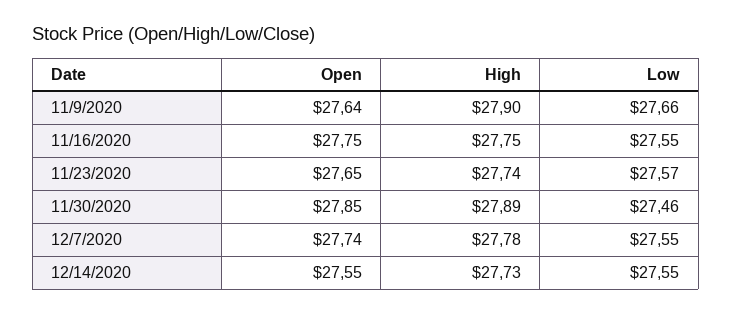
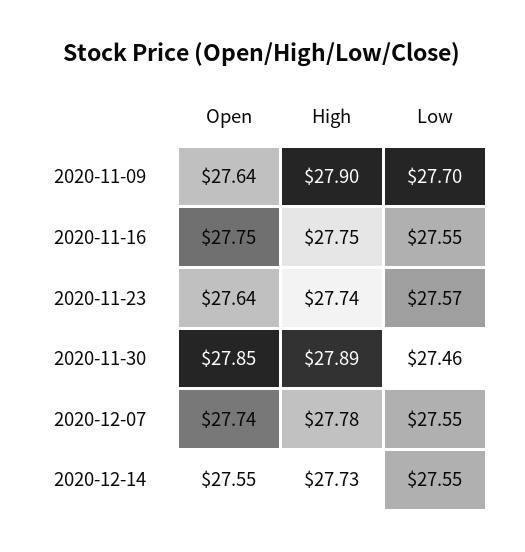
  {
    "Open": {
      "11/9/2020": 27.64,
      "11/16/2020": 27.75,
-     "11/23/2020": 27.65,
+     "11/23/2020": 27.64,
      "11/30/2020": 27.85,
      "12/7/2020": 27.74,
      "12/14/2020": 27.55
    },
    "High": {
      "11/9/2020": 27.9,
      "11/16/2020": 27.75,
      "11/23/2020": 27.74,
      "11/30/2020": 27.89,
      "12/7/2020": 27.78,
      "12/14/2020": 27.73
    },
    "Low": {
-     "11/9/2020": 27.66,
+     "11/9/2020": 27.7,
      "11/16/2020": 27.55,
      "11/23/2020": 27.57,
      "11/30/2020": 27.46,
      "12/7/2020": 27.55,
      "12/14/2020": 27.55
    }
  }

